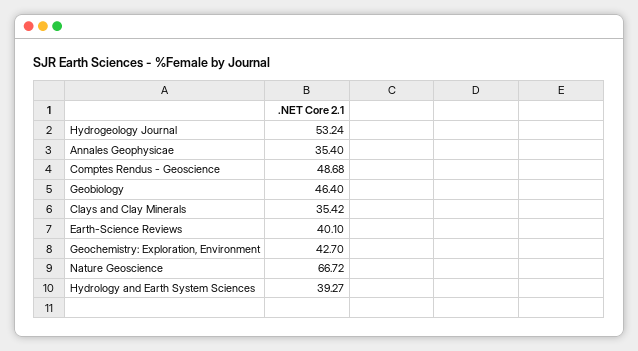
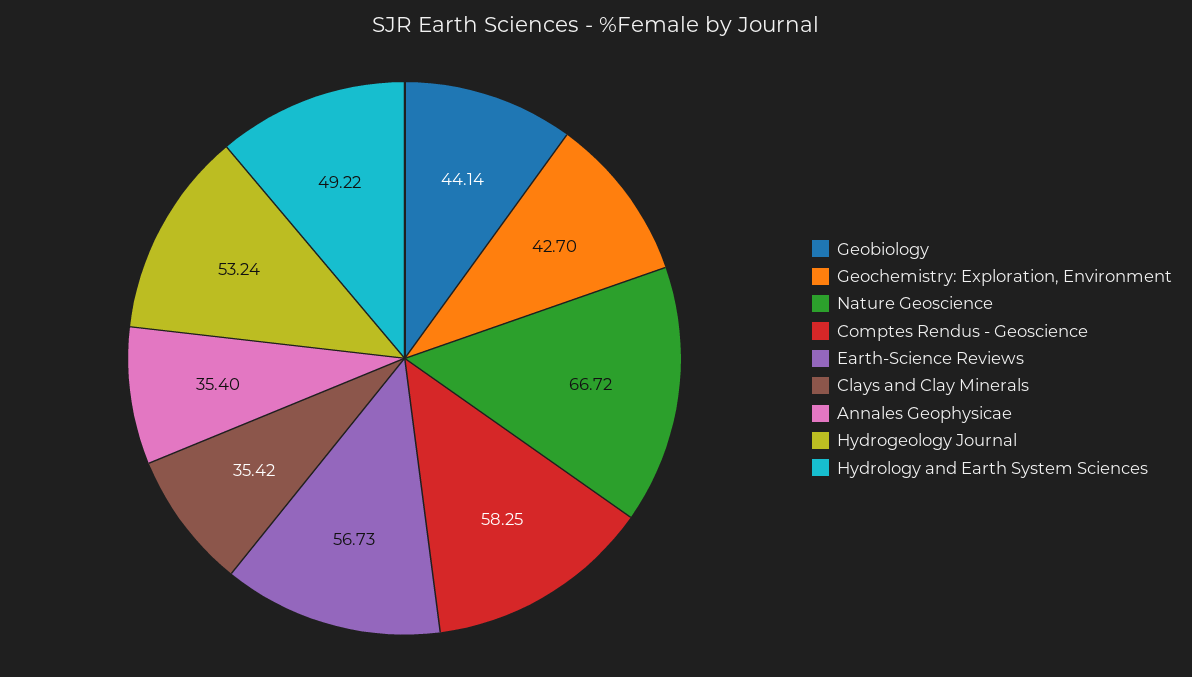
  {
    "Hydrogeology Journal": 53.24,
    "Annales Geophysicae": 35.4,
-   "Comptes Rendus - Geoscience": 48.68,
+   "Comptes Rendus - Geoscience": 58.25,
-   "Geobiology": 46.4,
+   "Geobiology": 44.14,
    "Clays and Clay Minerals": 35.42,
-   "Earth-Science Reviews": 40.1,
+   "Earth-Science Reviews": 56.73,
    "Geochemistry: Exploration, Environment": 42.7,
    "Nature Geoscience": 66.72,
-   "Hydrology and Earth System Sciences": 39.27
+   "Hydrology and Earth System Sciences": 49.22
  }

